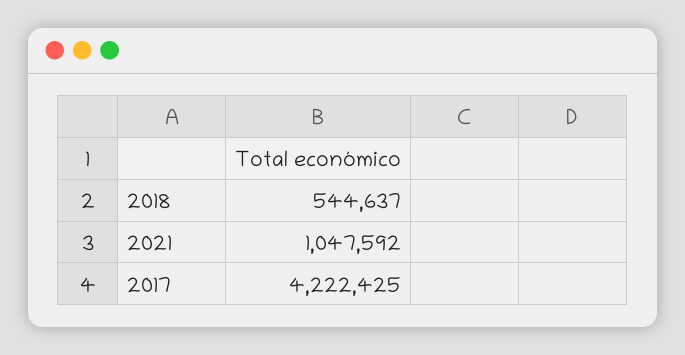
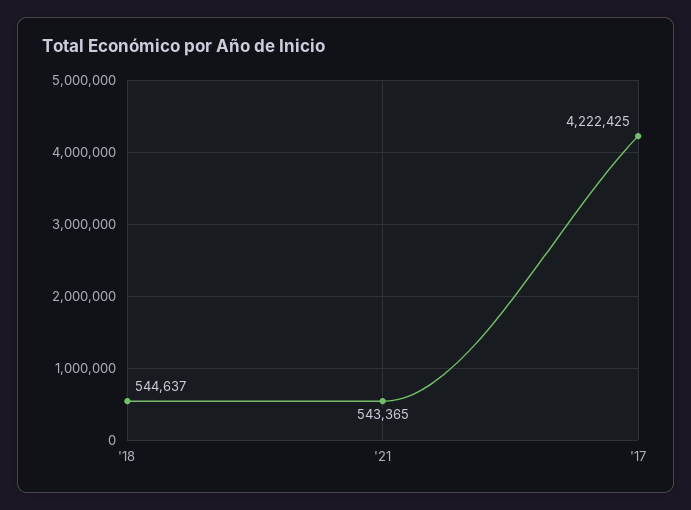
  {
    "2018": 544637,
-   "2021": 1047592,
+   "2021": 543365,
    "2017": 4222425
  }

